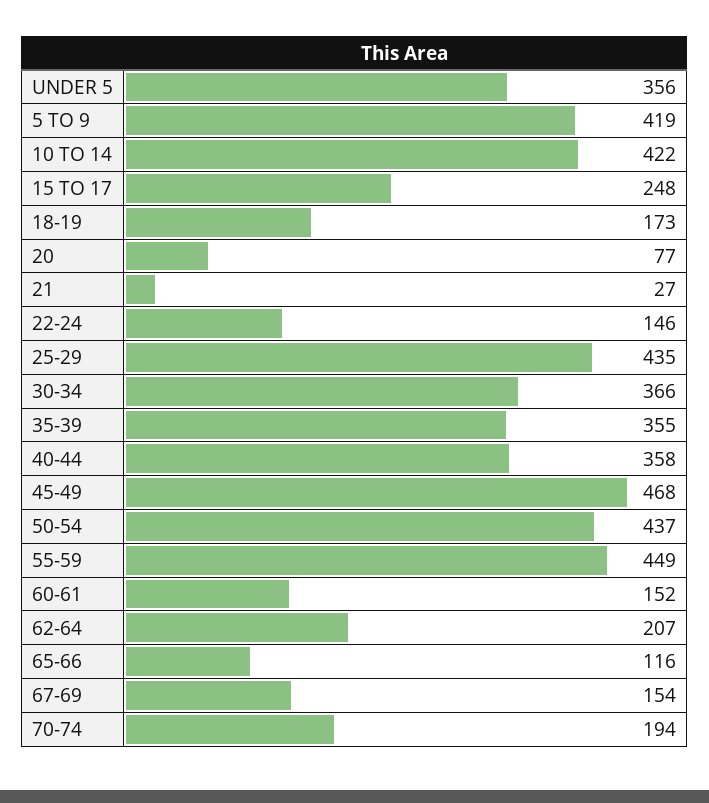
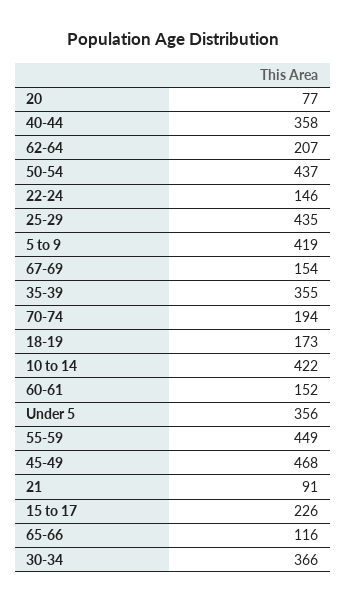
  {
    "UNDER 5": 356,
    "5 TO 9": 419,
    "10 TO 14": 422,
-   "15 TO 17": 248,
+   "15 TO 17": 226,
    "18-19": 173,
    "20": 77,
-   "21": 27,
+   "21": 91,
    "22-24": 146,
    "25-29": 435,
    "30-34": 366,
    "35-39": 355,
    "40-44": 358,
    "45-49": 468,
    "50-54": 437,
    "55-59": 449,
    "60-61": 152,
    "62-64": 207,
    "65-66": 116,
    "67-69": 154,
    "70-74": 194
  }

